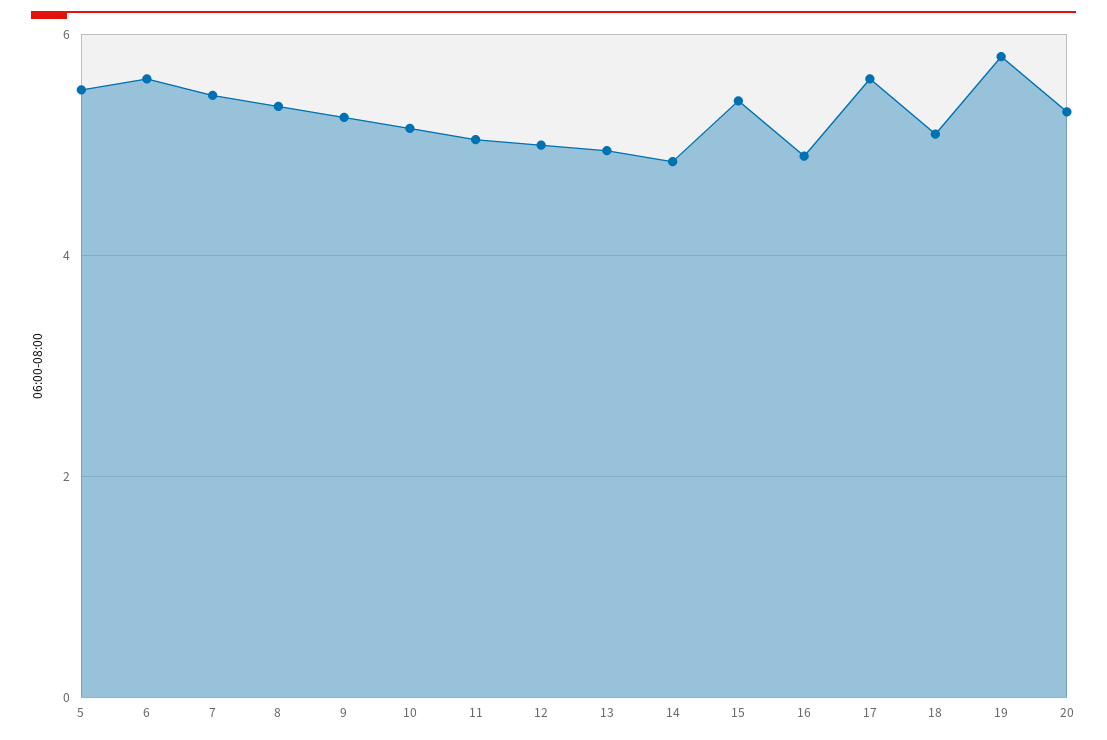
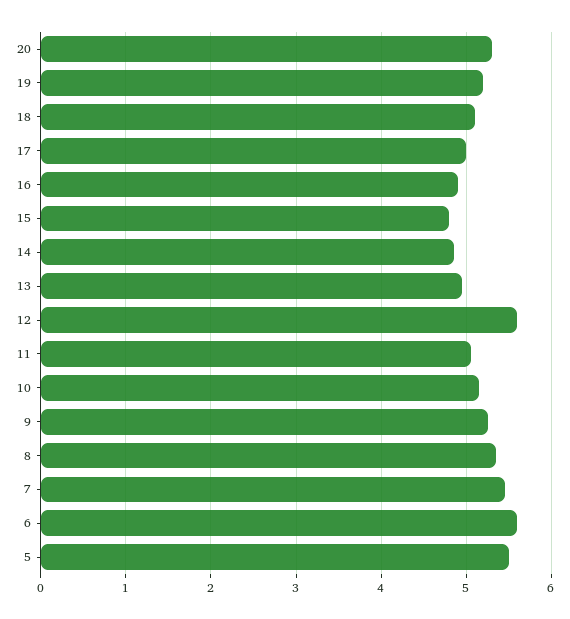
  {
    "5": 5.5,
    "6": 5.6,
    "7": 5.5,
    "8": 5.4,
    "9": 5.3,
    "10": 5.2,
    "11": 5.1,
-   "12": 5,
+   "12": 5.6,
    "13": 5,
    "14": 4.9,
-   "15": 5.4,
+   "15": 4.8,
    "16": 4.9,
-   "17": 5.6,
+   "17": 5,
    "18": 5.1,
-   "19": 5.8,
+   "19": 5.2,
    "20": 5.3
  }

